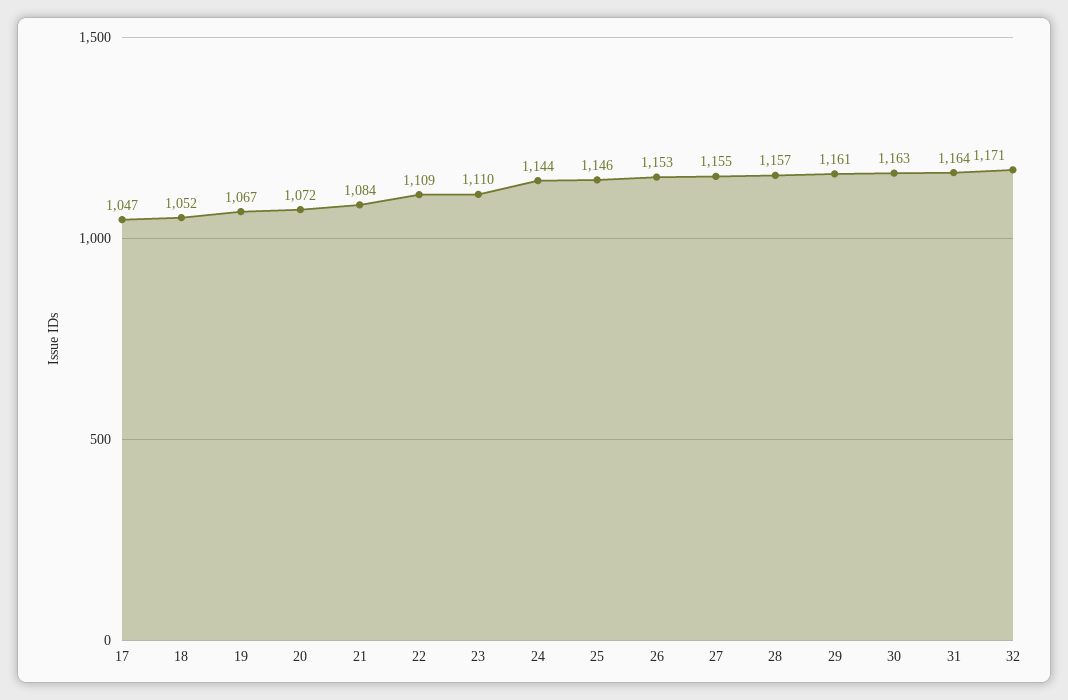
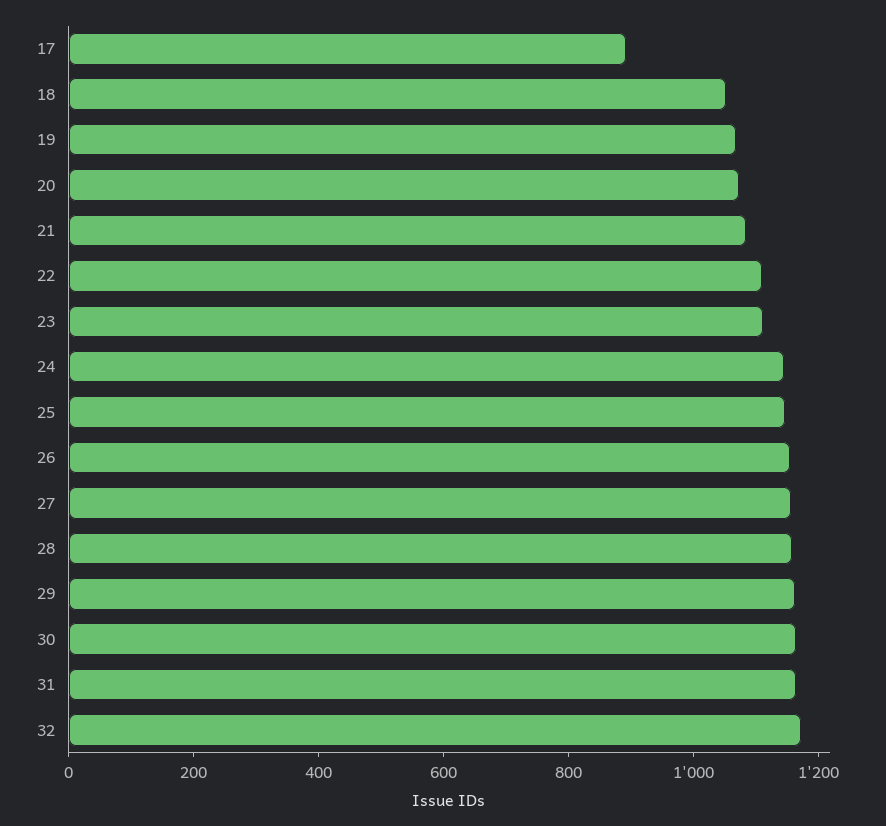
  {
-   "17": 1047,
+   "17": 900,
    "18": 1052,
    "19": 1067,
    "20": 1072,
    "21": 1084,
    "22": 1109,
    "23": 1110,
    "24": 1144,
    "25": 1146,
    "26": 1153,
    "27": 1155,
    "28": 1157,
    "29": 1161,
    "30": 1163,
    "31": 1164,
    "32": 1171
  }

